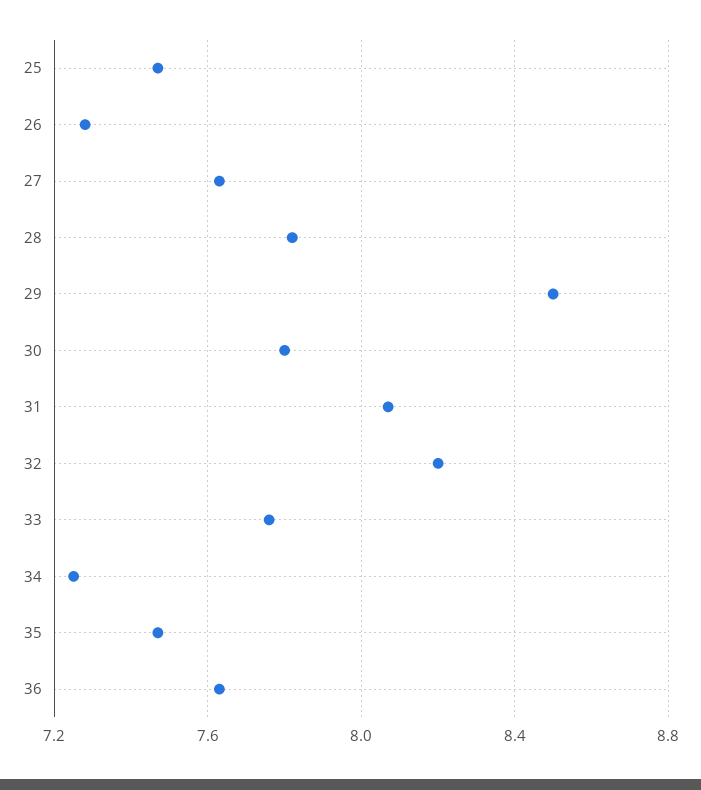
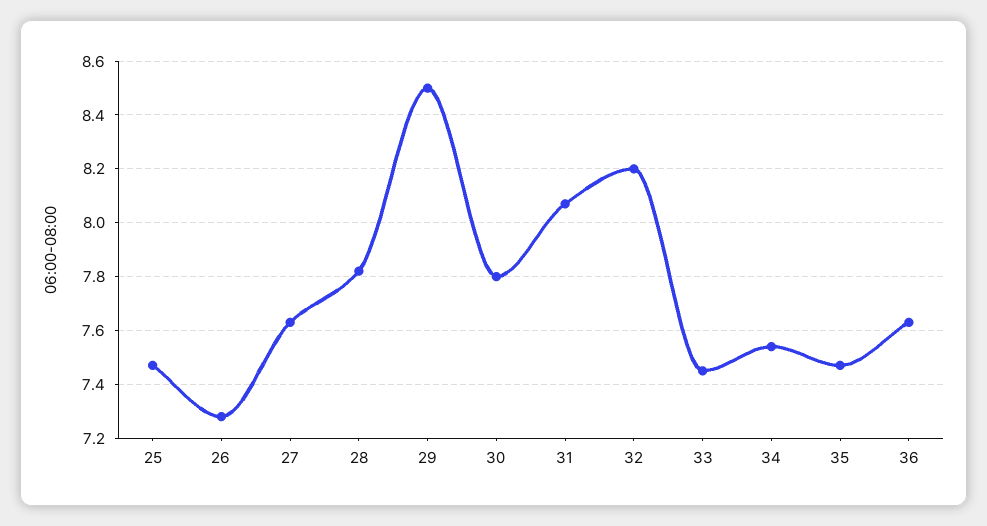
  {
    "25": 7.45,
    "26": 7.3,
    "27": 7.65,
    "28": 7.8,
    "29": 8.5,
    "30": 7.8,
    "31": 8.05,
    "32": 8.2,
-   "33": 7.75,
+   "33": 7.45,
-   "34": 7.25,
+   "34": 7.55,
    "35": 7.45,
    "36": 7.65
  }

